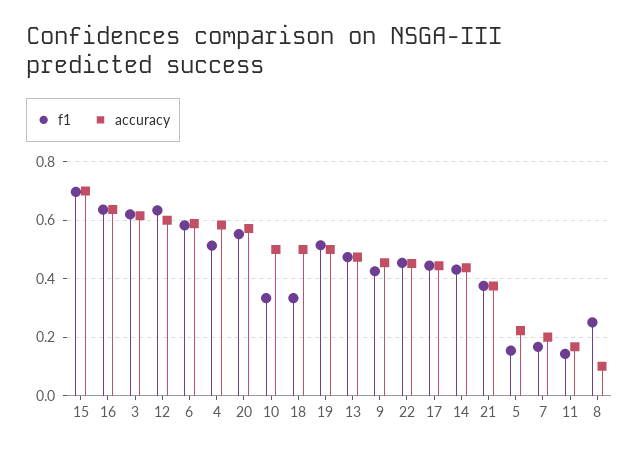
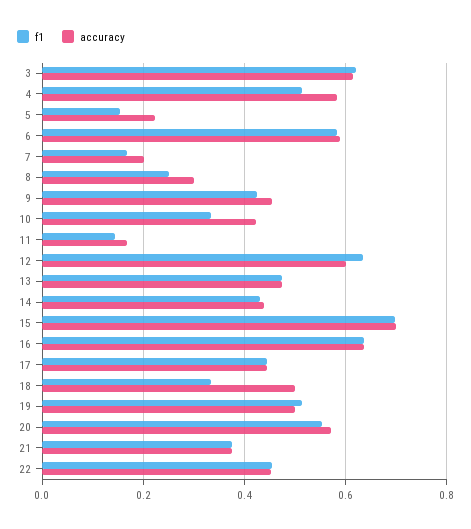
  {
    "f1": {
      "15": 0.7,
      "16": 0.64,
      "3": 0.62,
      "12": 0.64,
      "6": 0.58,
      "4": 0.52,
      "20": 0.56,
      "10": 0.34,
      "18": 0.34,
      "19": 0.52,
      "13": 0.48,
      "9": 0.42,
      "22": 0.46,
      "17": 0.44,
      "14": 0.44,
      "21": 0.38,
      "5": 0.16,
      "7": 0.16,
      "11": 0.14,
      "8": 0.26
    },
    "accuracy": {
      "15": 0.7,
      "16": 0.64,
      "3": 0.62,
      "12": 0.6,
      "6": 0.58,
      "4": 0.58,
      "20": 0.58,
-     "10": 0.5,
+     "10": 0.42,
      "18": 0.5,
      "19": 0.5,
      "13": 0.48,
      "9": 0.46,
      "22": 0.46,
      "17": 0.44,
      "14": 0.44,
      "21": 0.38,
      "5": 0.22,
      "7": 0.2,
      "11": 0.16,
-     "8": 0.1
+     "8": 0.3
    }
  }

